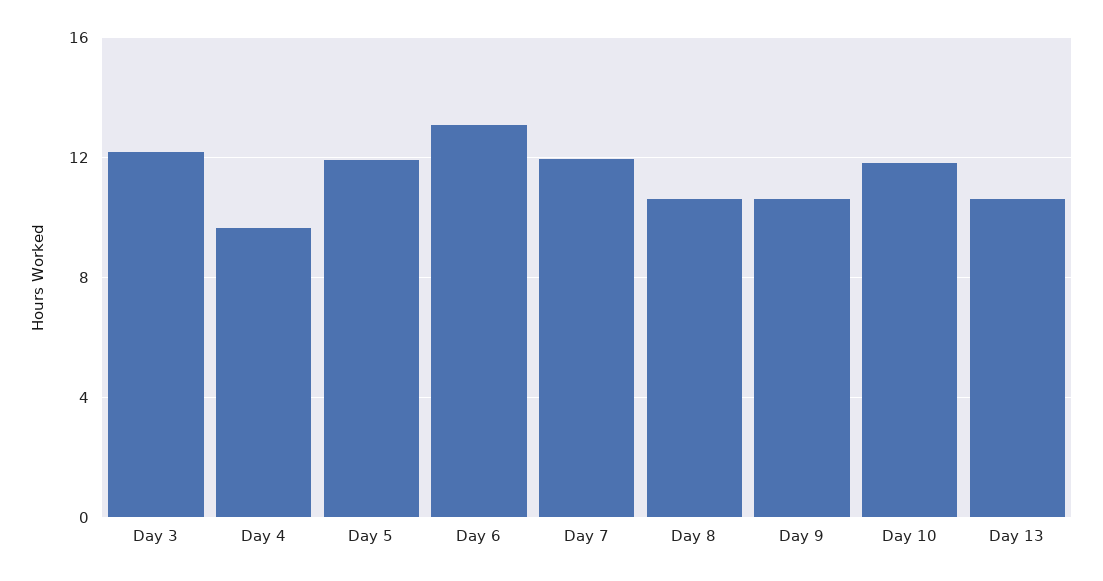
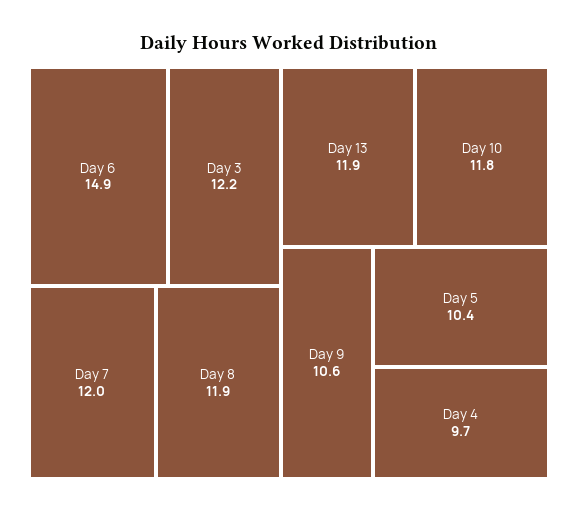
  {
    "Day 3": 12.2,
    "Day 4": 9.7,
-   "Day 5": 12,
+   "Day 5": 10.4,
-   "Day 6": 13,
+   "Day 6": 14.9,
    "Day 7": 12,
-   "Day 8": 10.5,
+   "Day 8": 11.9,
    "Day 9": 10.6,
    "Day 10": 11.8,
-   "Day 13": 10.5
+   "Day 13": 11.9
  }

